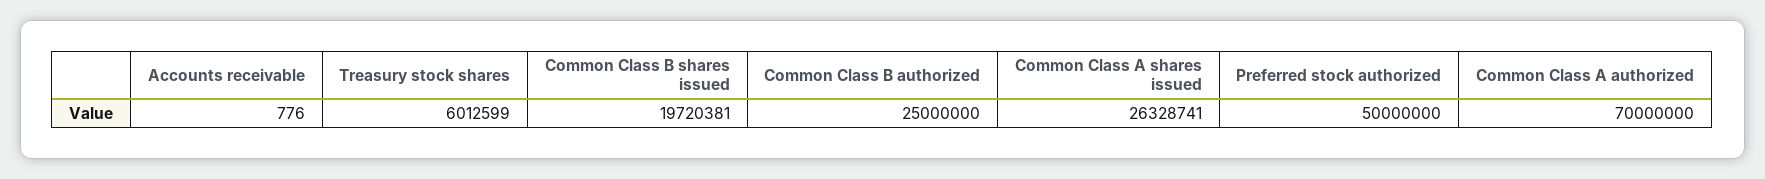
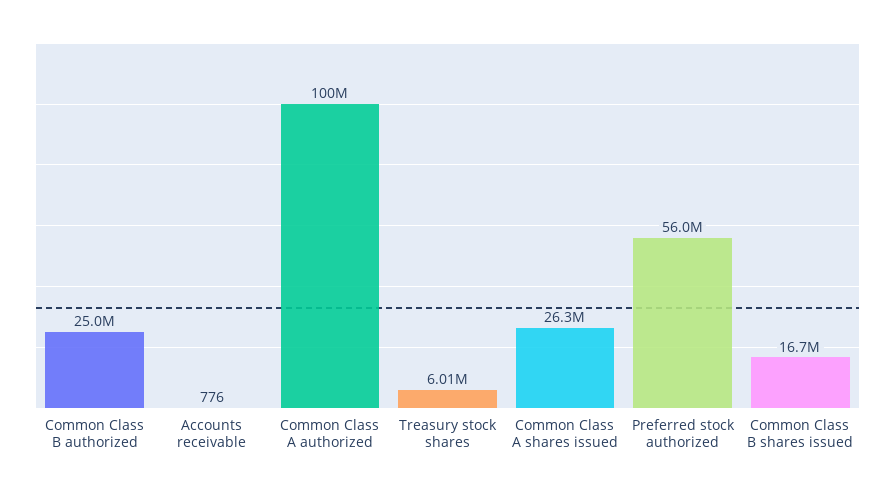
  {
    "Accounts receivable": 776,
    "Treasury stock shares": 6012599,
-   "Common Class B shares issued": 19720381,
+   "Common Class B shares issued": 16700000,
    "Common Class B authorized": 25000000,
    "Common Class A shares issued": 26328741,
-   "Preferred stock authorized": 50000000,
+   "Preferred stock authorized": 56000000,
-   "Common Class A authorized": 70000000
+   "Common Class A authorized": 100000000
  }

